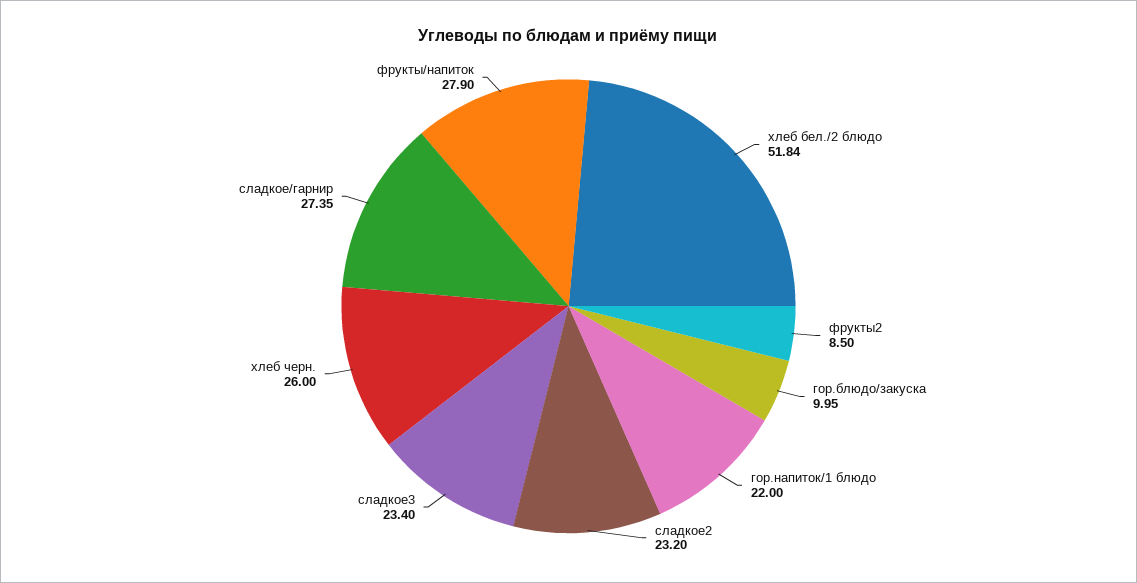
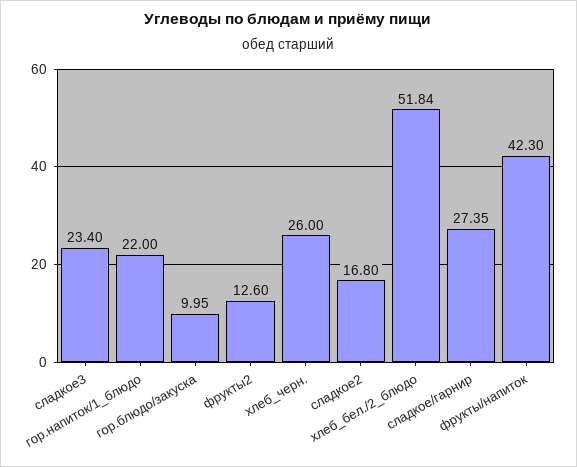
  {
    "хлеб бел./2 блюдо": 51.84,
-   "фрукты2": 8.5,
+   "фрукты2": 12.6,
    "гор.блюдо/закуска": 9.95,
    "гор.напиток/1 блюдо": 22,
-   "сладкое2": 23.2,
+   "сладкое2": 16.8,
    "сладкое3": 23.4,
    "хлеб черн.": 26,
    "сладкое/гарнир": 27.35,
-   "фрукты/напиток": 27.9
+   "фрукты/напиток": 42.3
  }

